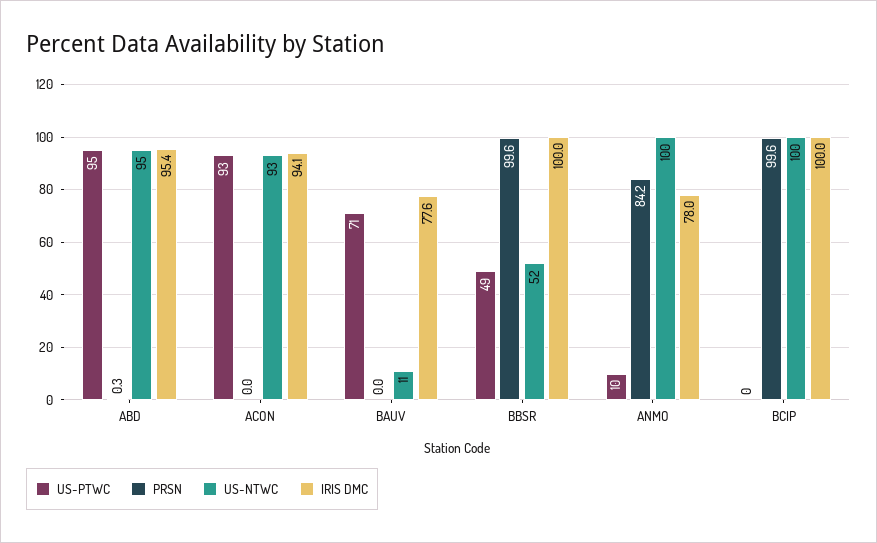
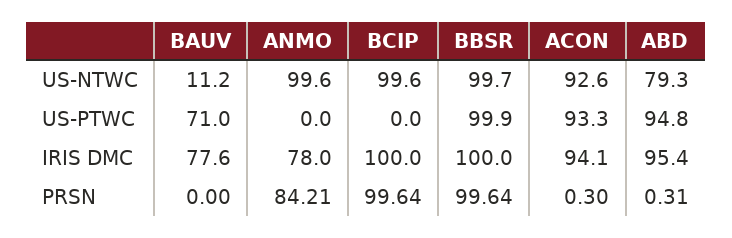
  {
    "US-PTWC": {
      "ABD": 94.8,
      "ACON": 93.3,
      "BAUV": 71,
-     "BBSR": 49,
+     "BBSR": 99.9,
-     "ANMO": 10,
+     "ANMO": 0,
      "BCIP": 0
    },
    "PRSN": {
      "ABD": 0.31,
-     "ACON": 0,
+     "ACON": 0.3,
      "BAUV": 0,
      "BBSR": 99.64,
      "ANMO": 84.21,
      "BCIP": 99.64
    },
    "US-NTWC": {
-     "ABD": 95,
+     "ABD": 79.3,
      "ACON": 92.6,
      "BAUV": 11.2,
-     "BBSR": 52,
+     "BBSR": 99.7,
      "ANMO": 99.6,
      "BCIP": 99.6
    },
    "IRIS DMC": {
      "ABD": 95.4,
      "ACON": 94.1,
      "BAUV": 77.6,
      "BBSR": 100,
      "ANMO": 78,
      "BCIP": 100
    }
  }

